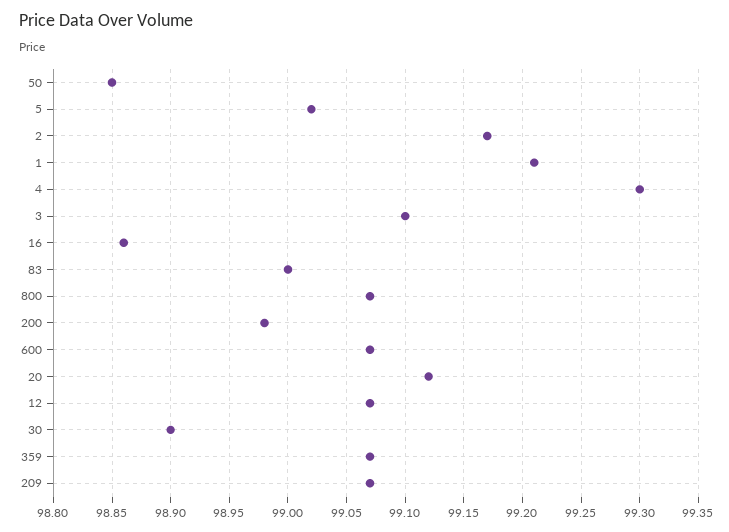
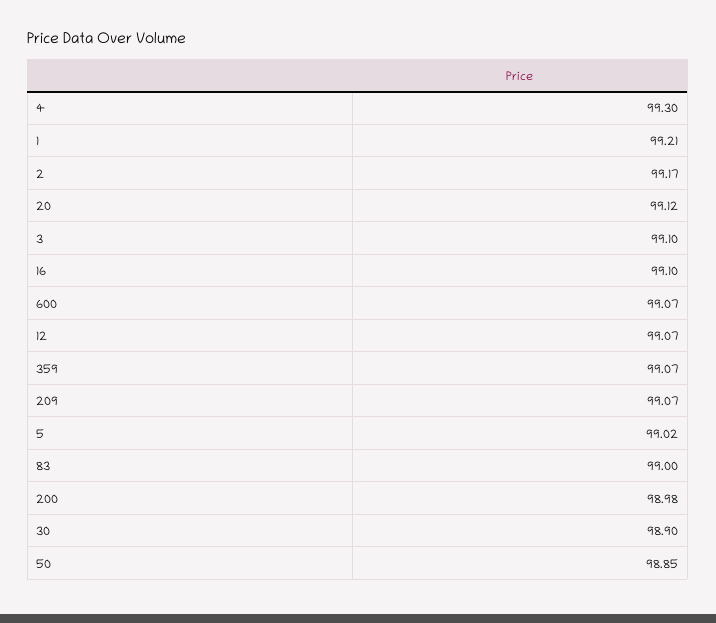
  {
    "50": 98.85,
    "5": 99.02,
    "2": 99.17,
    "1": 99.21,
    "4": 99.3,
    "3": 99.1,
-   "16": 98.86,
+   "16": 99.1,
    "83": 99,
-   "800": 99.07,
    "200": 98.98,
    "600": 99.07,
    "20": 99.12,
    "12": 99.07,
    "30": 98.9,
    "359": 99.07,
    "209": 99.07
  }

